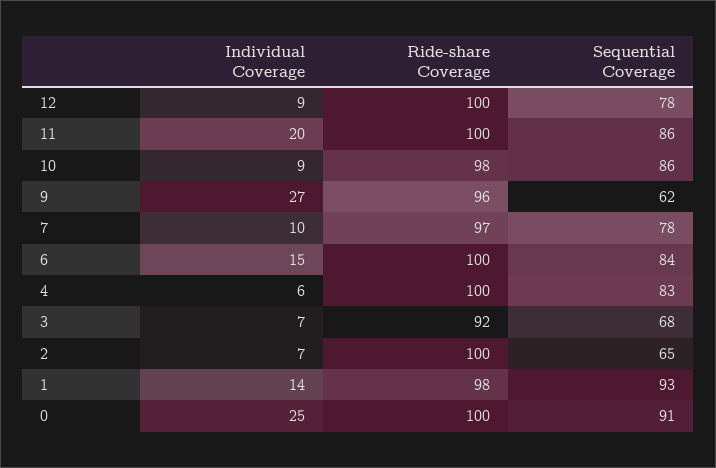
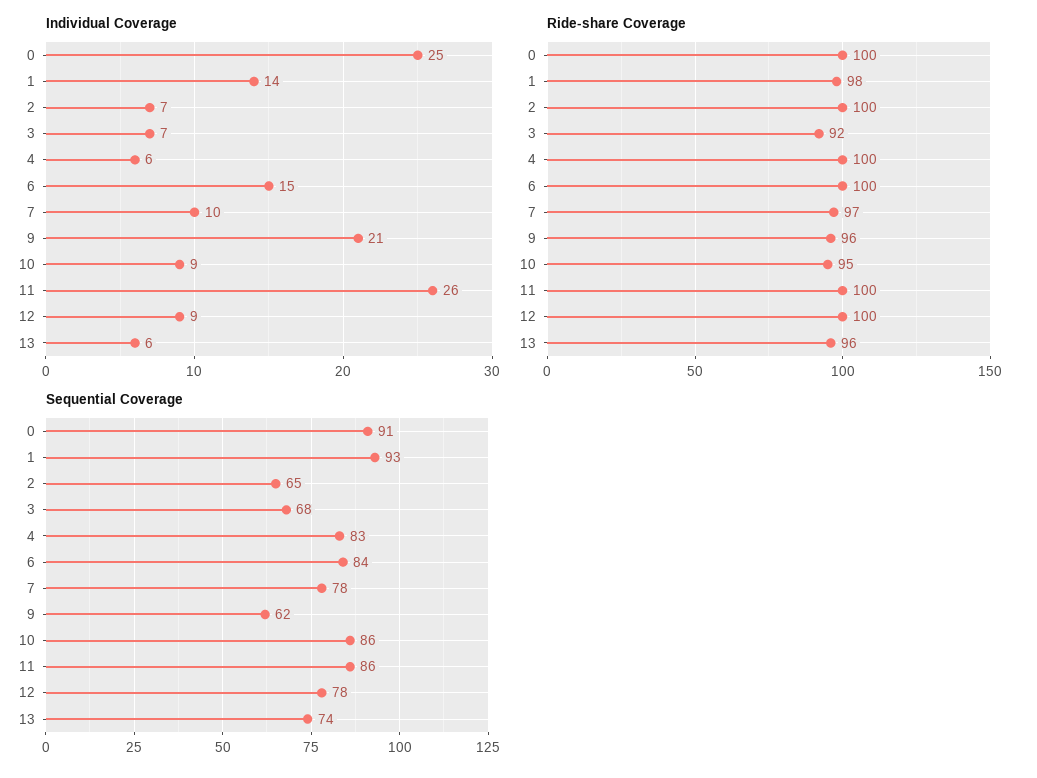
  {
    "Individual Coverage": {
      "12": 9,
-     "11": 20,
+     "11": 26,
      "10": 9,
-     "9": 27,
+     "9": 21,
      "7": 10,
      "6": 15,
      "4": 6,
      "3": 7,
      "2": 7,
      "1": 14,
-     "0": 25
+     "0": 25,
+     "13": 6
    },
    "Ride-share Coverage": {
      "12": 100,
      "11": 100,
-     "10": 98,
+     "10": 95,
      "9": 96,
      "7": 97,
      "6": 100,
      "4": 100,
      "3": 92,
      "2": 100,
      "1": 98,
-     "0": 100
+     "0": 100,
+     "13": 96
    },
    "Sequential Coverage": {
      "12": 78,
      "11": 86,
      "10": 86,
      "9": 62,
      "7": 78,
      "6": 84,
      "4": 83,
      "3": 68,
      "2": 65,
      "1": 93,
-     "0": 91
+     "0": 91,
+     "13": 74
    }
  }

